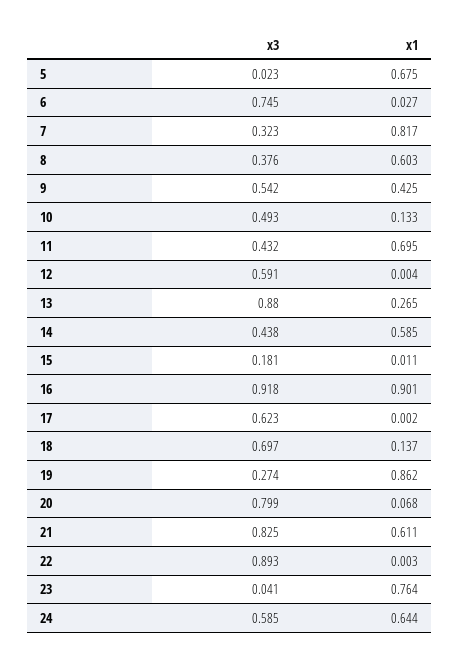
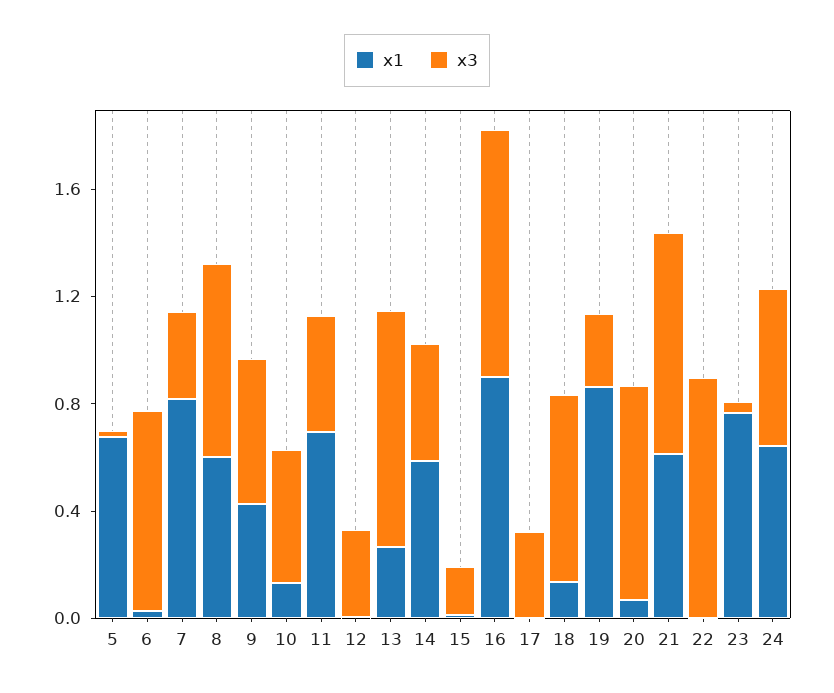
  {
    "x3": {
      "5": 0.023,
      "6": 0.745,
      "7": 0.323,
-     "8": 0.376,
+     "8": 0.7,
      "9": 0.542,
      "10": 0.493,
      "11": 0.432,
-     "12": 0.591,
+     "12": 0.3,
      "13": 0.88,
      "14": 0.438,
      "15": 0.181,
      "16": 0.918,
-     "17": 0.623,
+     "17": 0.3,
      "18": 0.697,
      "19": 0.274,
      "20": 0.799,
      "21": 0.825,
      "22": 0.893,
      "23": 0.041,
      "24": 0.585
    },
    "x1": {
      "5": 0.675,
      "6": 0.027,
      "7": 0.817,
      "8": 0.603,
      "9": 0.425,
      "10": 0.133,
      "11": 0.695,
      "12": 0.004,
      "13": 0.265,
      "14": 0.585,
      "15": 0.011,
      "16": 0.901,
      "17": 0.002,
      "18": 0.137,
      "19": 0.862,
      "20": 0.068,
      "21": 0.611,
      "22": 0.003,
      "23": 0.764,
      "24": 0.644
    }
  }

